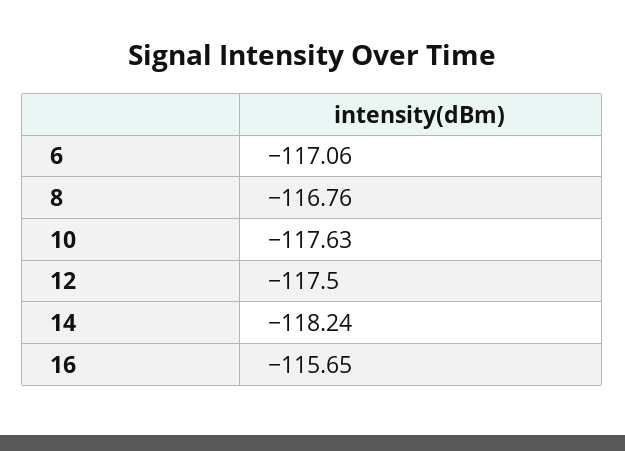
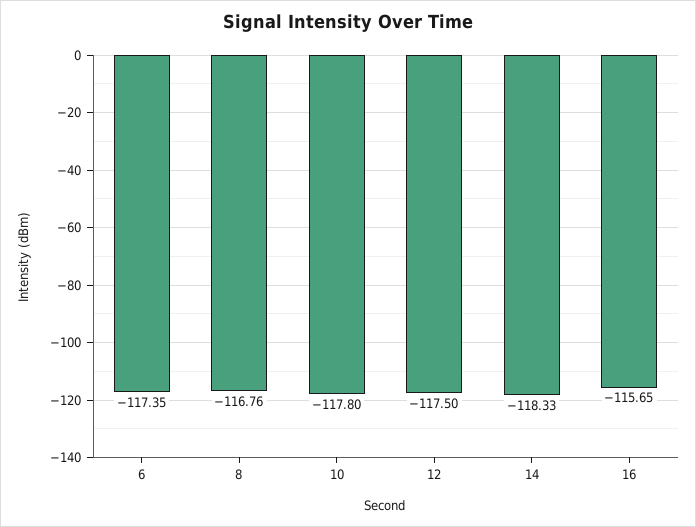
  {
-   "6": -117.06,
+   "6": -117.35,
    "8": -116.76,
-   "10": -117.63,
+   "10": -117.8,
    "12": -117.5,
-   "14": -118.24,
+   "14": -118.33,
    "16": -115.65
  }

